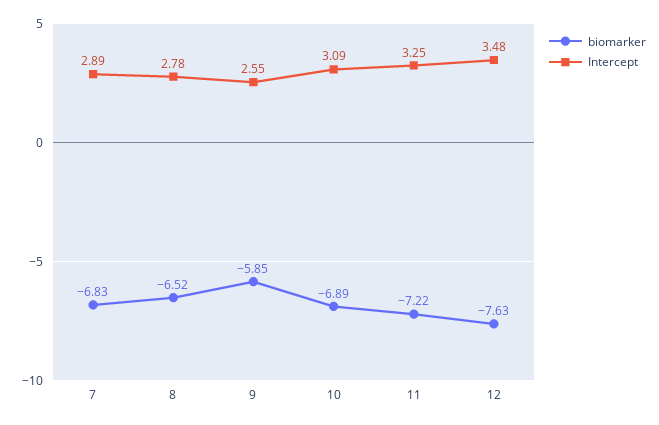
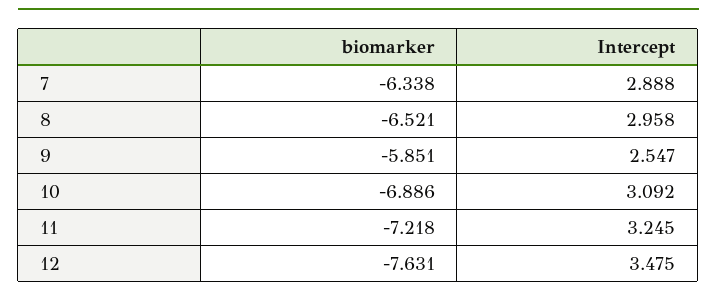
  {
    "biomarker": {
-     "7": -6.83,
+     "7": -6.338,
      "8": -6.521,
      "9": -5.851,
      "10": -6.886,
      "11": -7.218,
      "12": -7.631
    },
    "Intercept": {
      "7": 2.888,
-     "8": 2.78,
+     "8": 2.958,
      "9": 2.547,
      "10": 3.092,
      "11": 3.245,
      "12": 3.475
    }
  }

